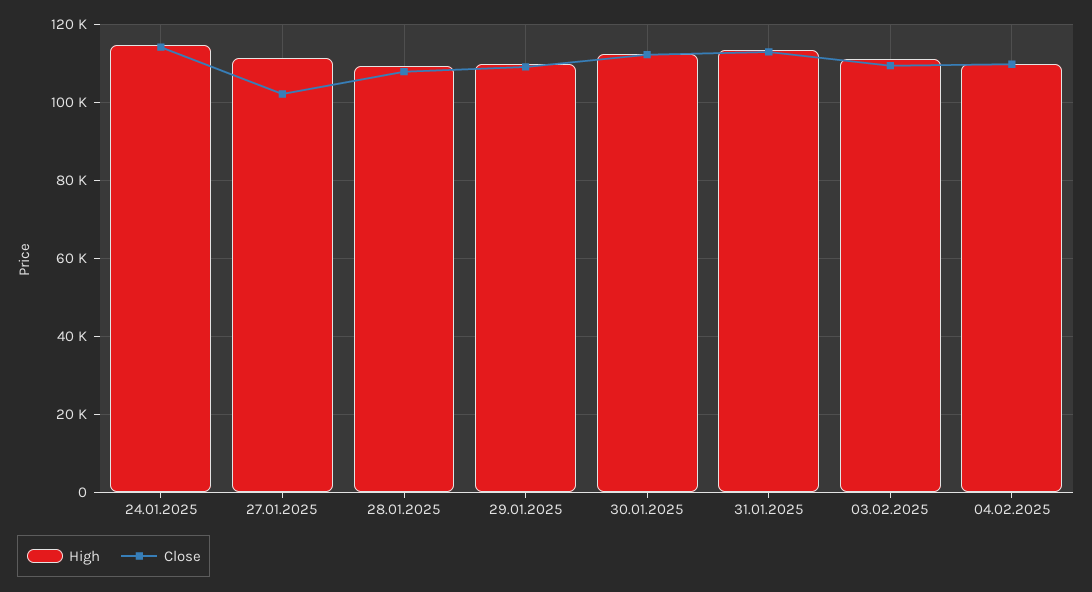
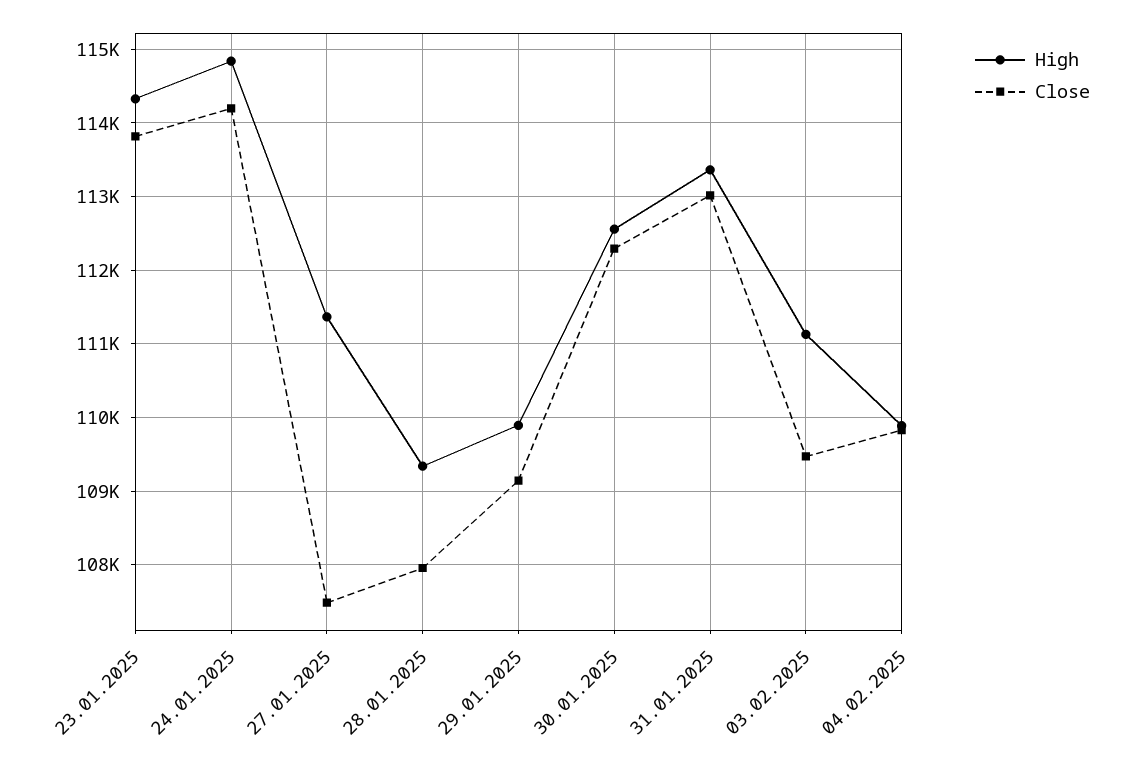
  {
    "High": {
      "24.01.2025": 114800,
      "27.01.2025": 111400,
      "28.01.2025": 109300,
      "29.01.2025": 109900,
      "30.01.2025": 112600,
      "31.01.2025": 113400,
      "03.02.2025": 111100,
-     "04.02.2025": 109900
+     "04.02.2025": 109900,
+     "23.01.2025": 114300
    },
    "Close": {
      "24.01.2025": 114200,
-     "27.01.2025": 102000,
+     "27.01.2025": 107500,
      "28.01.2025": 108000,
      "29.01.2025": 109100,
      "30.01.2025": 112300,
      "31.01.2025": 113000,
      "03.02.2025": 109500,
-     "04.02.2025": 109800
+     "04.02.2025": 109800,
+     "23.01.2025": 113800
    }
  }

